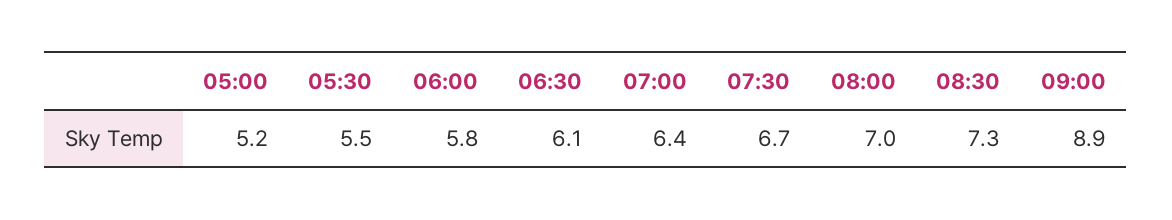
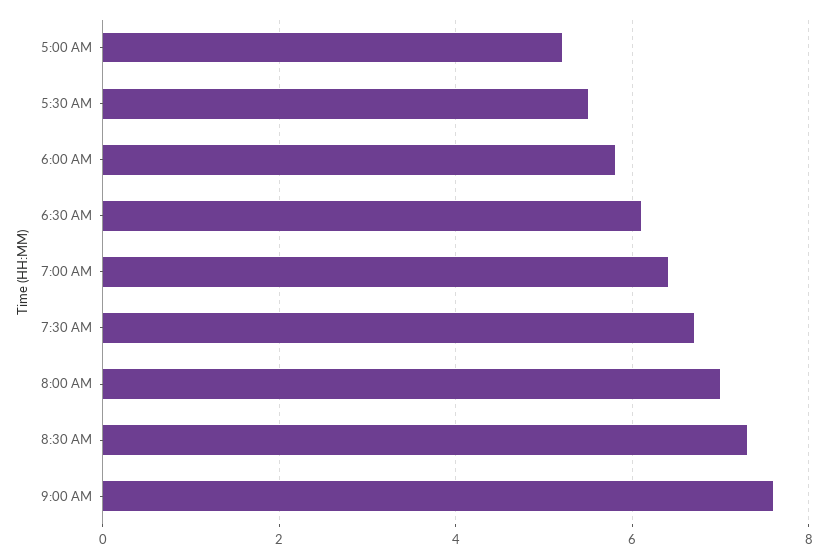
  {
    "05:00": 5.2,
    "05:30": 5.5,
    "06:00": 5.8,
    "06:30": 6.1,
    "07:00": 6.4,
    "07:30": 6.7,
    "08:00": 7,
    "08:30": 7.3,
-   "09:00": 8.9
+   "09:00": 7.5
  }

